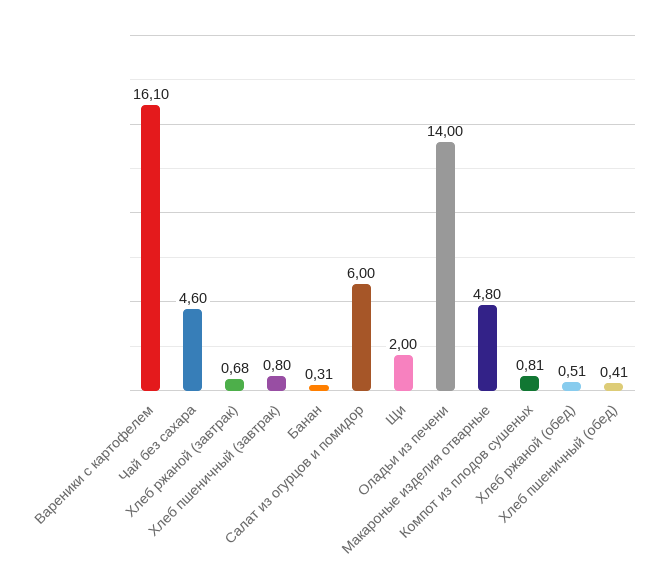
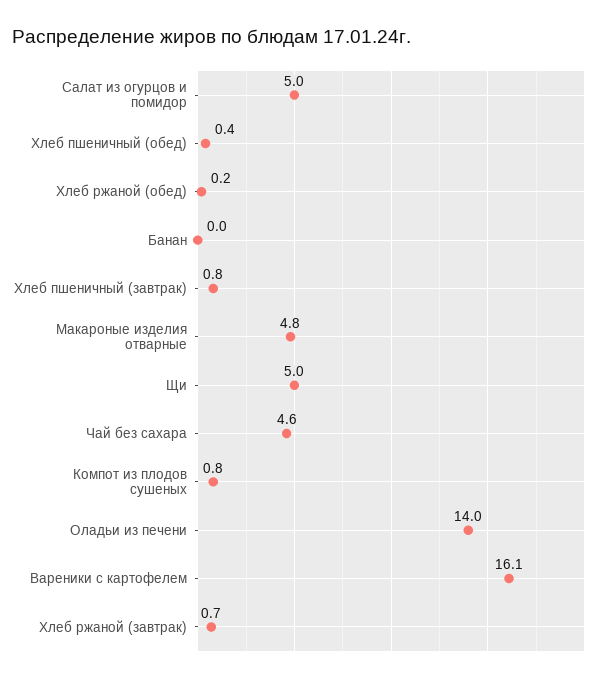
  {
    "Вареники с картофелем": 16.1,
    "Чай без сахара": 4.6,
    "Хлеб ржаной (завтрак)": 0.68,
    "Хлеб пшеничный (завтрак)": 0.8,
-   "Банан": 0.31,
+   "Банан": 0,
-   "Салат из огурцов и помидор": 6,
+   "Салат из огурцов и помидор": 5,
-   "Щи": 2,
+   "Щи": 5,
    "Оладьи из печени": 14,
    "Макароные изделия отварные": 4.8,
    "Компот из плодов сушеных": 0.81,
-   "Хлеб ржаной (обед)": 0.51,
+   "Хлеб ржаной (обед)": 0.2,
    "Хлеб пшеничный (обед)": 0.41
  }

